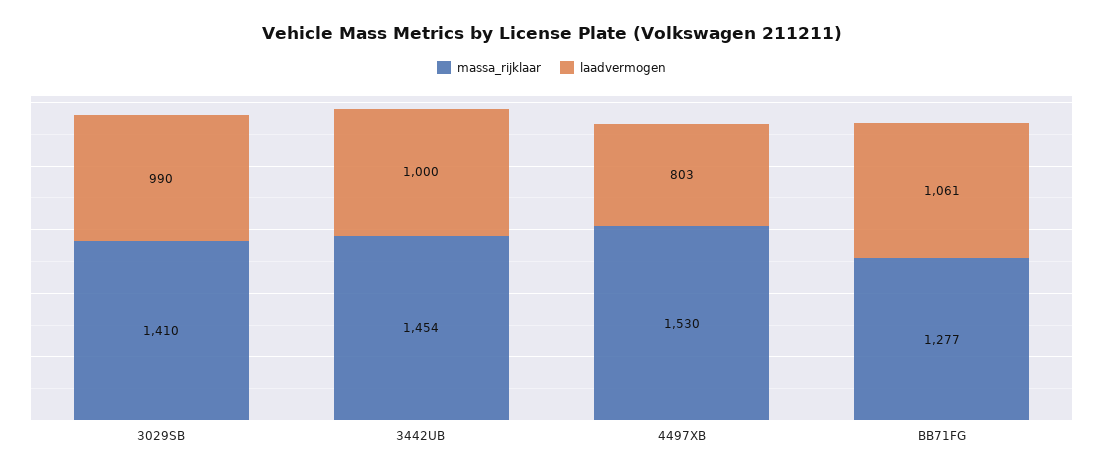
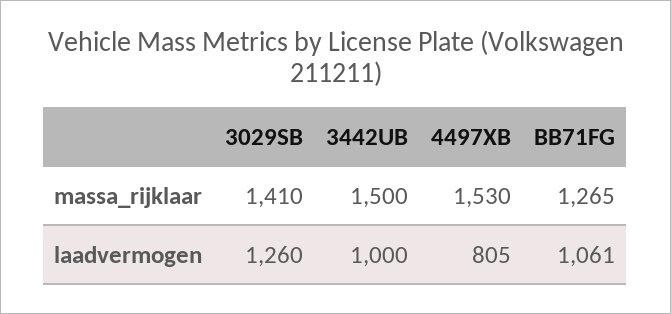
  {
    "massa_rijklaar": {
      "3029SB": 1410,
-     "3442UB": 1454,
+     "3442UB": 1500,
      "4497XB": 1530,
-     "BB71FG": 1277
+     "BB71FG": 1265
    },
    "laadvermogen": {
-     "3029SB": 990,
+     "3029SB": 1260,
      "3442UB": 1000,
-     "4497XB": 803,
+     "4497XB": 805,
      "BB71FG": 1061
    }
  }

